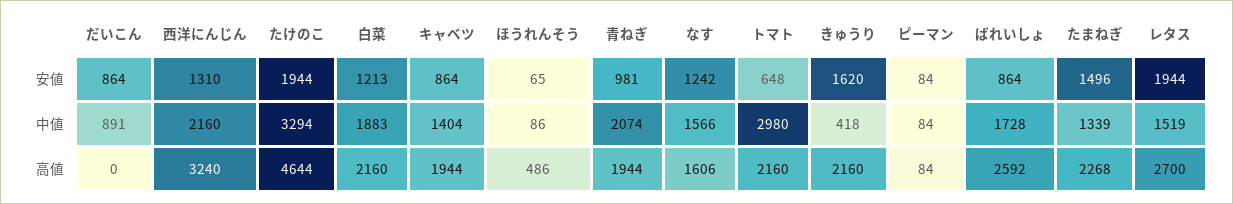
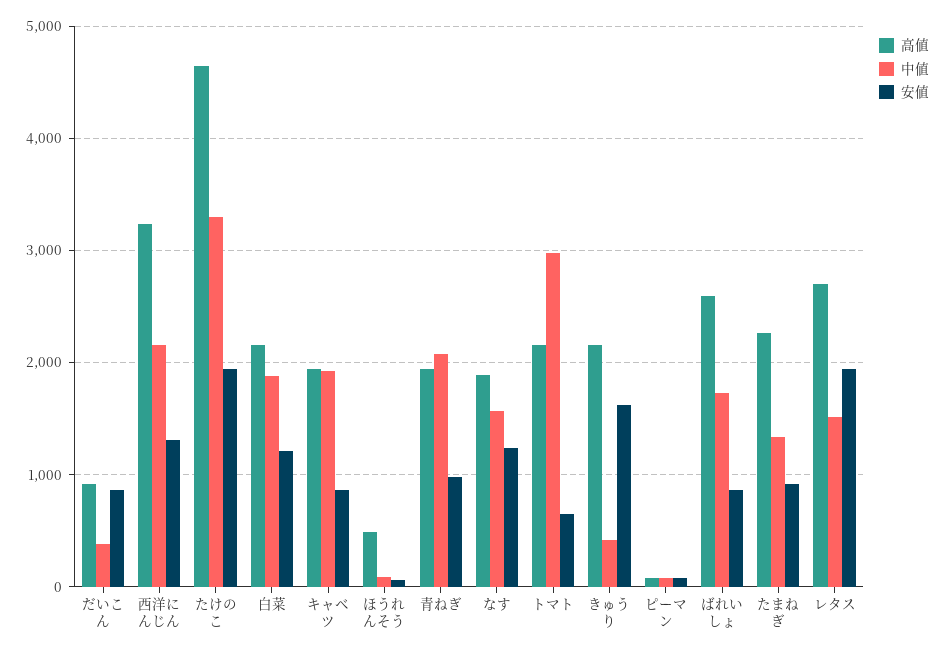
  {
    "安値": {
      "だいこん": 864,
      "西洋にんじん": 1310,
      "たけのこ": 1944,
      "白菜": 1213,
      "キャベツ": 864,
      "ほうれんそう": 65,
      "青ねぎ": 981,
      "なす": 1242,
      "トマト": 648,
      "きゅうり": 1620,
      "ピーマン": 84,
      "ばれいしょ": 864,
-     "たまねぎ": 1496,
+     "たまねぎ": 900,
      "レタス": 1944
    },
    "中値": {
-     "だいこん": 891,
+     "だいこん": 400,
      "西洋にんじん": 2160,
      "たけのこ": 3294,
      "白菜": 1883,
-     "キャベツ": 1404,
+     "キャベツ": 1900,
      "ほうれんそう": 86,
      "青ねぎ": 2074,
      "なす": 1566,
      "トマト": 2980,
      "きゅうり": 418,
      "ピーマン": 84,
      "ばれいしょ": 1728,
      "たまねぎ": 1339,
      "レタス": 1519
    },
    "高値": {
-     "だいこん": 0,
+     "だいこん": 900,
      "西洋にんじん": 3240,
      "たけのこ": 4644,
      "白菜": 2160,
      "キャベツ": 1944,
      "ほうれんそう": 486,
      "青ねぎ": 1944,
-     "なす": 1606,
+     "なす": 1900,
      "トマト": 2160,
      "きゅうり": 2160,
      "ピーマン": 84,
      "ばれいしょ": 2592,
      "たまねぎ": 2268,
      "レタス": 2700
    }
  }

